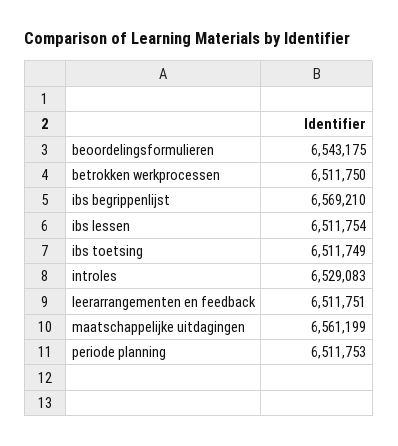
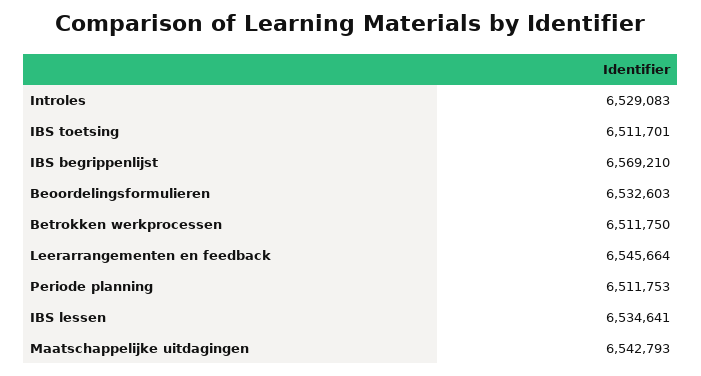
  {
-   "beoordelingsformulieren": 6543175,
+   "beoordelingsformulieren": 6532603,
    "betrokken werkprocessen": 6511750,
    "ibs begrippenlijst": 6569210,
-   "ibs lessen": 6511754,
+   "ibs lessen": 6534641,
-   "ibs toetsing": 6511749,
+   "ibs toetsing": 6511701,
    "introles": 6529083,
-   "leerarrangementen en feedback": 6511751,
+   "leerarrangementen en feedback": 6545664,
-   "maatschappelijke uitdagingen": 6561199,
+   "maatschappelijke uitdagingen": 6542793,
    "periode planning": 6511753
  }

